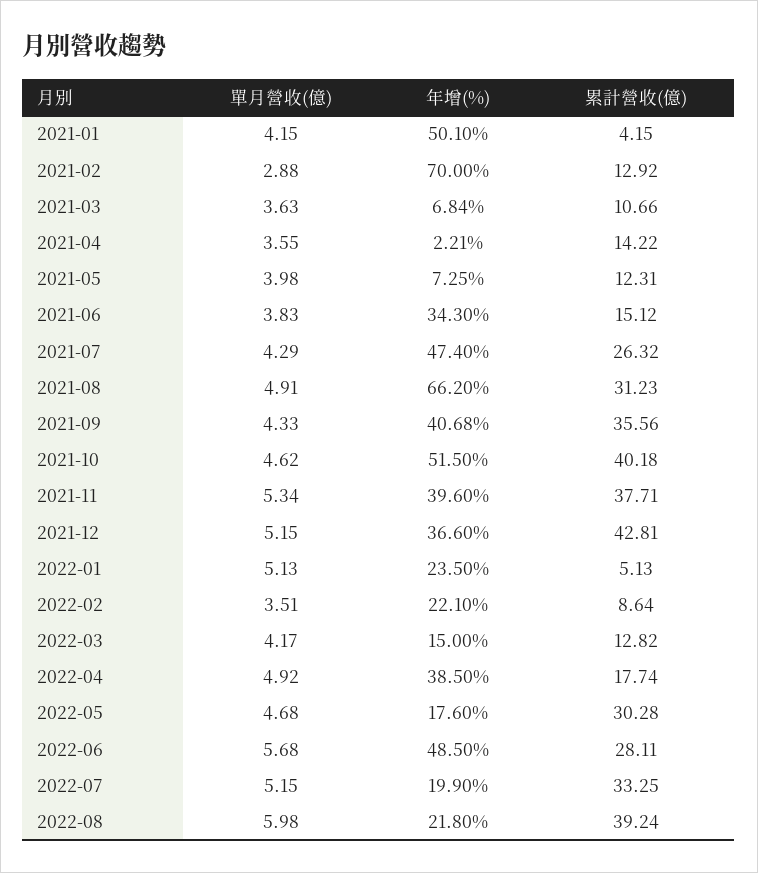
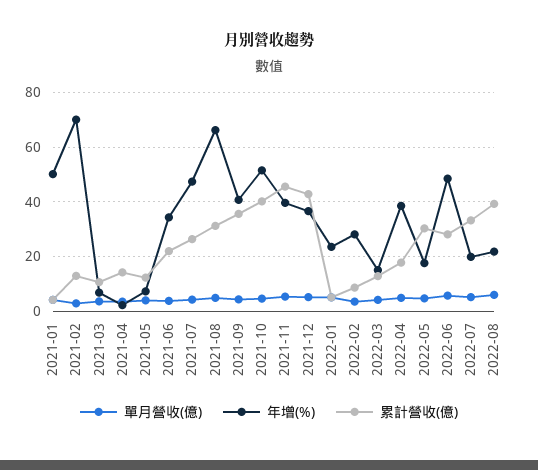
  {
    "單月營收(億)": {
      "2021-01": 4.15,
      "2021-02": 2.88,
      "2021-03": 3.63,
      "2021-04": 3.55,
      "2021-05": 3.98,
      "2021-06": 3.83,
      "2021-07": 4.29,
      "2021-08": 4.91,
      "2021-09": 4.33,
      "2021-10": 4.62,
      "2021-11": 5.34,
      "2021-12": 5.15,
      "2022-01": 5.13,
      "2022-02": 3.51,
      "2022-03": 4.17,
      "2022-04": 4.92,
      "2022-05": 4.68,
      "2022-06": 5.68,
      "2022-07": 5.15,
      "2022-08": 5.98
    },
    "年增(%)": {
      "2021-01": 50.1,
      "2021-02": 70,
      "2021-03": 6.84,
      "2021-04": 2.21,
      "2021-05": 7.25,
      "2021-06": 34.3,
      "2021-07": 47.4,
      "2021-08": 66.2,
      "2021-09": 40.68,
      "2021-10": 51.5,
      "2021-11": 39.6,
      "2021-12": 36.6,
      "2022-01": 23.5,
-     "2022-02": 22.1,
+     "2022-02": 27.5,
      "2022-03": 15,
      "2022-04": 38.5,
      "2022-05": 17.6,
      "2022-06": 48.5,
      "2022-07": 19.9,
      "2022-08": 21.8
    },
    "累計營收(億)": {
      "2021-01": 4.15,
      "2021-02": 12.92,
      "2021-03": 10.66,
      "2021-04": 14.22,
      "2021-05": 12.31,
-     "2021-06": 15.12,
+     "2021-06": 22.5,
      "2021-07": 26.32,
      "2021-08": 31.23,
      "2021-09": 35.56,
      "2021-10": 40.18,
-     "2021-11": 37.71,
+     "2021-11": 45,
      "2021-12": 42.81,
      "2022-01": 5.13,
      "2022-02": 8.64,
      "2022-03": 12.82,
      "2022-04": 17.74,
      "2022-05": 30.28,
      "2022-06": 28.11,
      "2022-07": 33.25,
      "2022-08": 39.24
    }
  }

